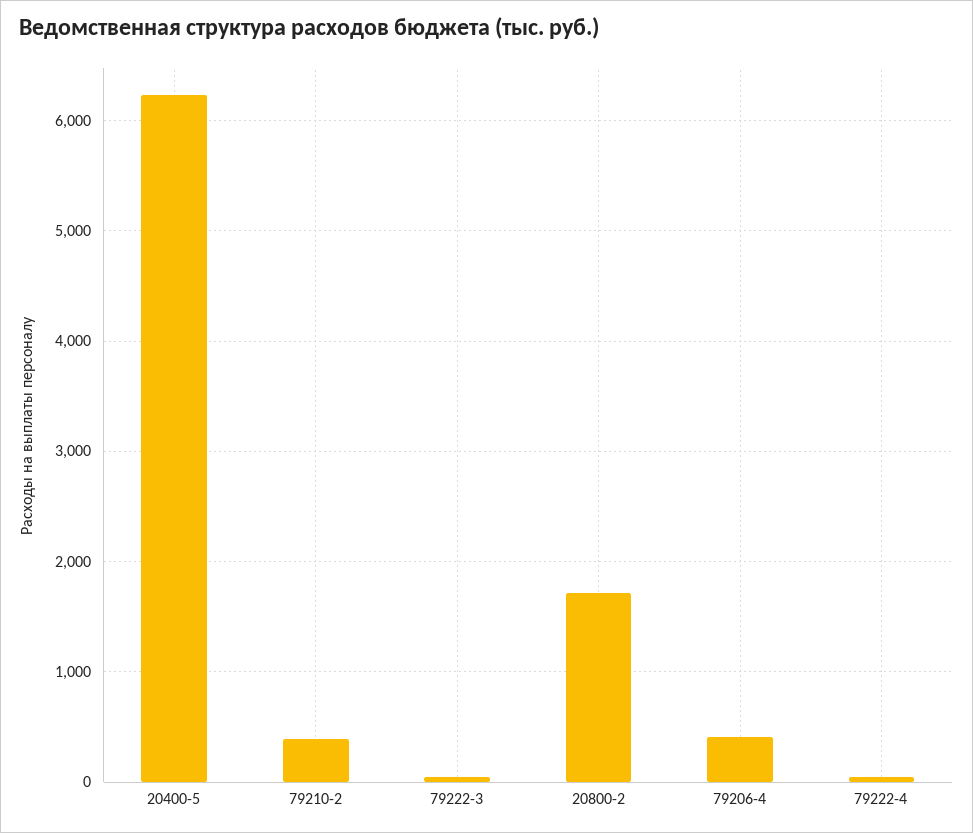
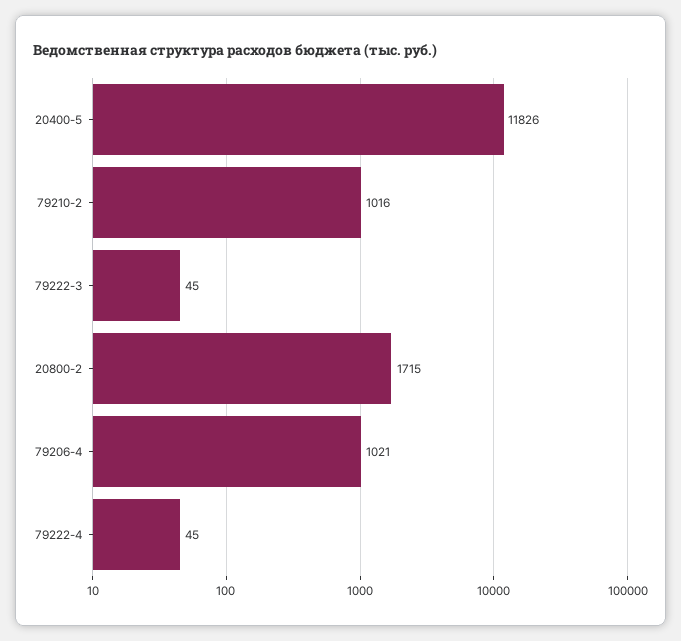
  {
-   "20400-5": 6200,
+   "20400-5": 11826,
-   "79210-2": 400,
+   "79210-2": 1016,
    "79222-3": 45,
    "20800-2": 1715,
-   "79206-4": 400,
+   "79206-4": 1021,
    "79222-4": 45
  }

